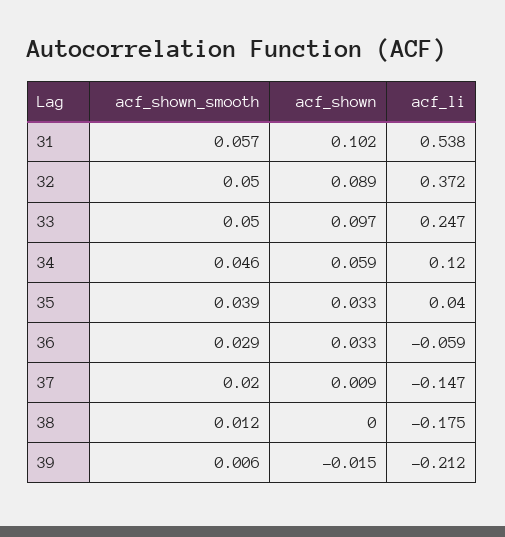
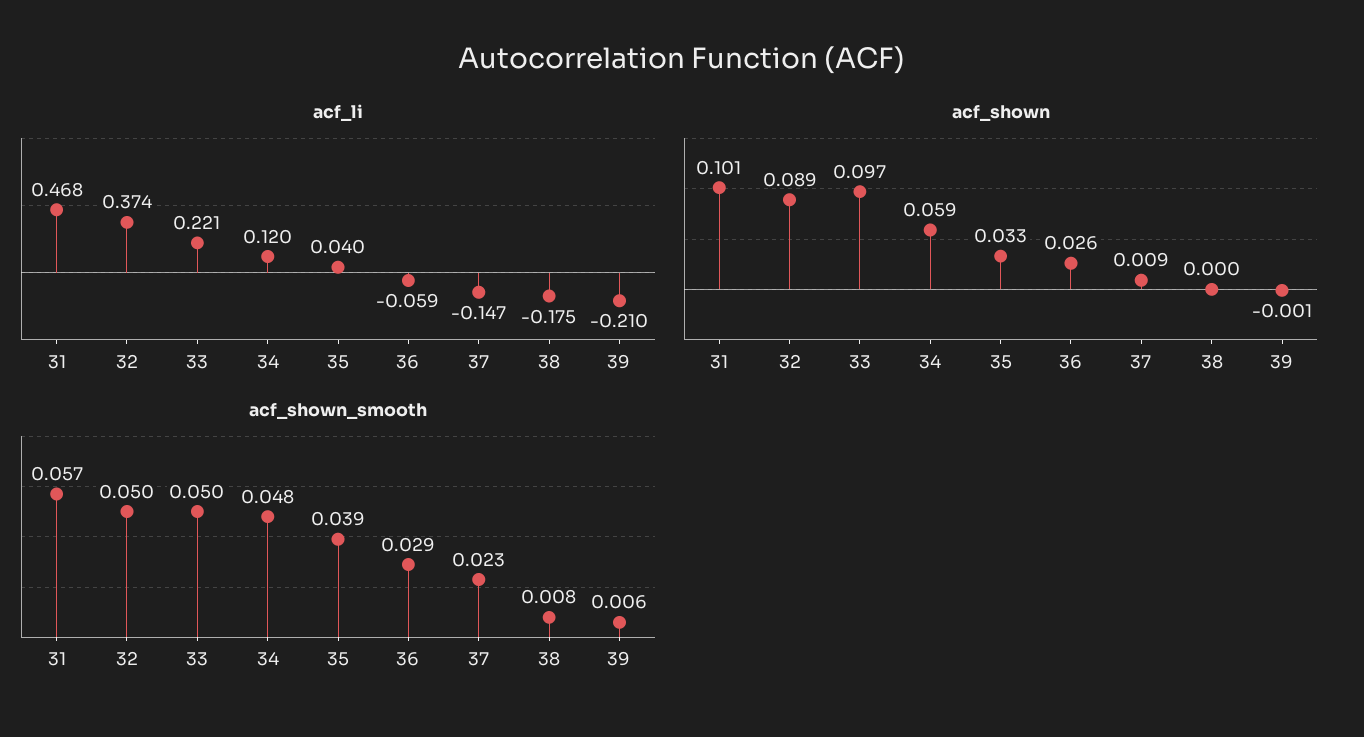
  {
    "acf_shown_smooth": {
      "31": 0.057,
      "32": 0.05,
      "33": 0.05,
-     "34": 0.046,
+     "34": 0.048,
      "35": 0.039,
      "36": 0.029,
-     "37": 0.02,
+     "37": 0.023,
-     "38": 0.012,
+     "38": 0.008,
      "39": 0.006
    },
    "acf_shown": {
-     "31": 0.102,
+     "31": 0.101,
      "32": 0.089,
      "33": 0.097,
      "34": 0.059,
      "35": 0.033,
-     "36": 0.033,
+     "36": 0.026,
      "37": 0.009,
      "38": 0,
-     "39": -0.015
+     "39": -0.001
    },
    "acf_li": {
-     "31": 0.538,
+     "31": 0.468,
-     "32": 0.372,
+     "32": 0.374,
-     "33": 0.247,
+     "33": 0.221,
      "34": 0.12,
      "35": 0.04,
      "36": -0.059,
      "37": -0.147,
      "38": -0.175,
-     "39": -0.212
+     "39": -0.21
    }
  }

